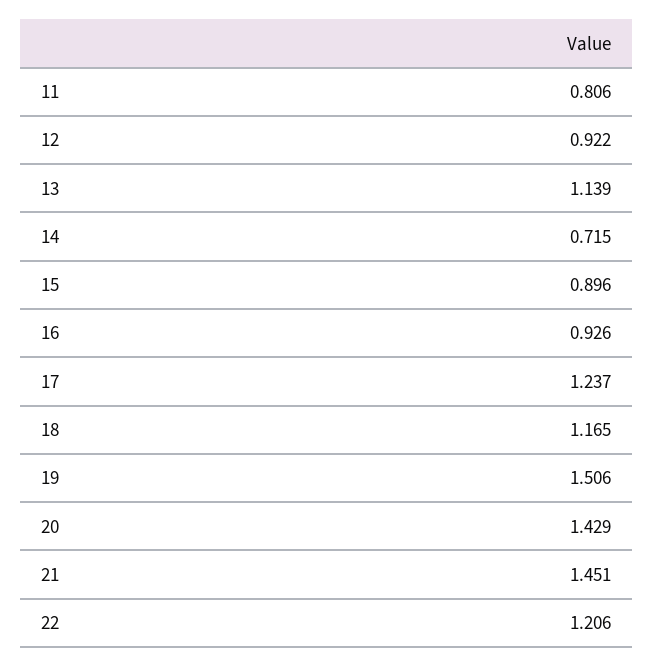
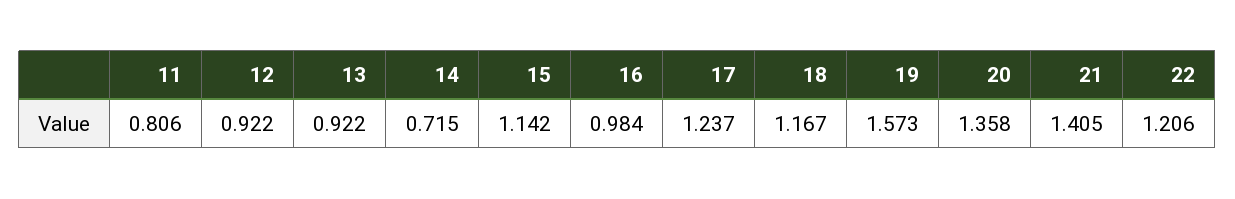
  {
    "11": 0.806,
    "12": 0.922,
-   "13": 1.139,
+   "13": 0.922,
    "14": 0.715,
-   "15": 0.896,
+   "15": 1.142,
-   "16": 0.926,
+   "16": 0.984,
    "17": 1.237,
-   "18": 1.165,
+   "18": 1.167,
-   "19": 1.506,
+   "19": 1.573,
-   "20": 1.429,
+   "20": 1.358,
-   "21": 1.451,
+   "21": 1.405,
    "22": 1.206
  }

